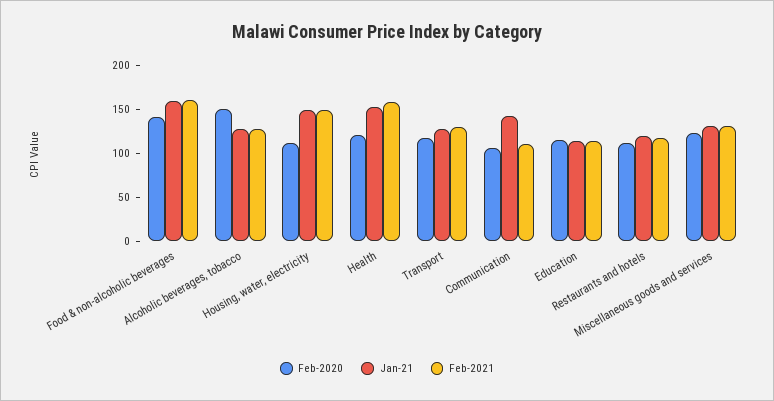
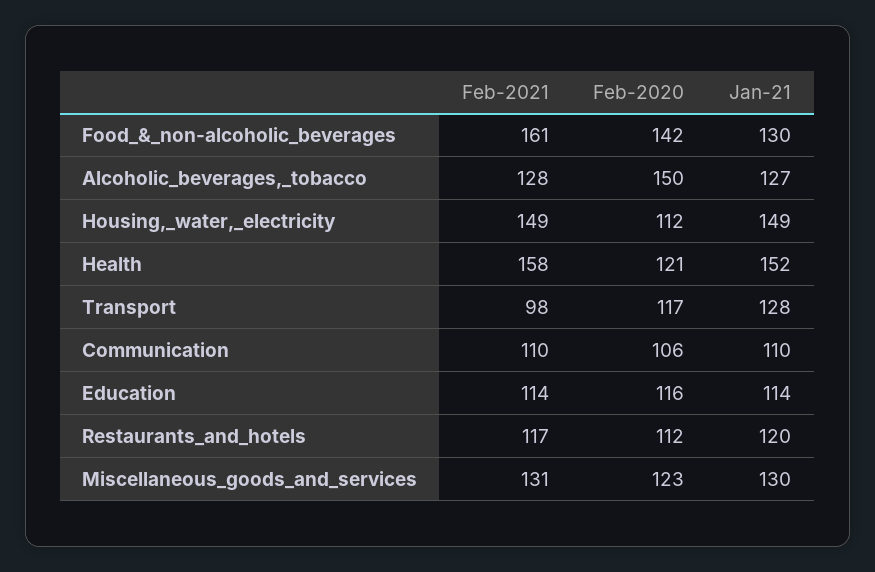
  {
    "Feb-2020": {
      "Food & non-alcoholic beverages": 142,
      "Alcoholic beverages, tobacco": 150,
      "Housing, water, electricity": 112,
      "Health": 121,
      "Transport": 117,
      "Communication": 106,
      "Education": 116,
      "Restaurants and hotels": 112,
      "Miscellaneous goods and services": 123
    },
    "Jan-21": {
-     "Food & non-alcoholic beverages": 160,
+     "Food & non-alcoholic beverages": 130,
      "Alcoholic beverages, tobacco": 127,
      "Housing, water, electricity": 149,
      "Health": 152,
      "Transport": 128,
-     "Communication": 140,
+     "Communication": 110,
      "Education": 114,
      "Restaurants and hotels": 120,
      "Miscellaneous goods and services": 130
    },
    "Feb-2021": {
      "Food & non-alcoholic beverages": 161,
      "Alcoholic beverages, tobacco": 128,
      "Housing, water, electricity": 149,
      "Health": 158,
-     "Transport": 130,
+     "Transport": 98,
      "Communication": 110,
      "Education": 114,
      "Restaurants and hotels": 117,
      "Miscellaneous goods and services": 131
    }
  }

